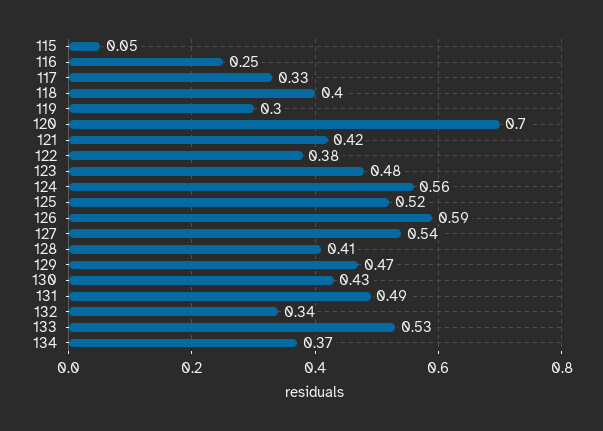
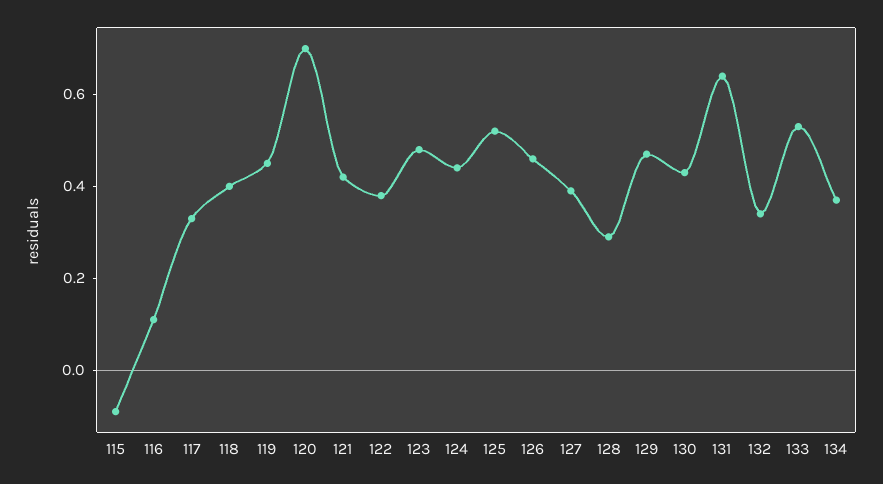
  {
-   "115": 0.05,
+   "115": -0.1,
-   "116": 0.25,
+   "116": 0.1,
    "117": 0.33,
    "118": 0.4,
-   "119": 0.3,
+   "119": 0.45,
    "120": 0.7,
    "121": 0.42,
    "122": 0.38,
    "123": 0.48,
-   "124": 0.56,
+   "124": 0.45,
    "125": 0.52,
-   "126": 0.59,
+   "126": 0.45,
-   "127": 0.54,
+   "127": 0.4,
-   "128": 0.41,
+   "128": 0.3,
    "129": 0.47,
    "130": 0.43,
-   "131": 0.49,
+   "131": 0.65,
    "132": 0.34,
    "133": 0.53,
    "134": 0.37
  }

